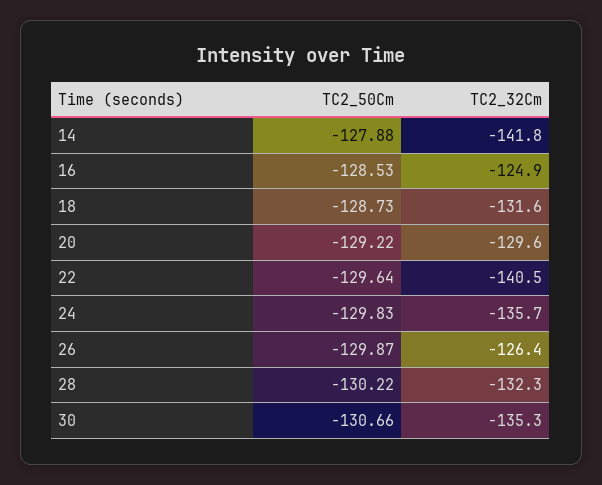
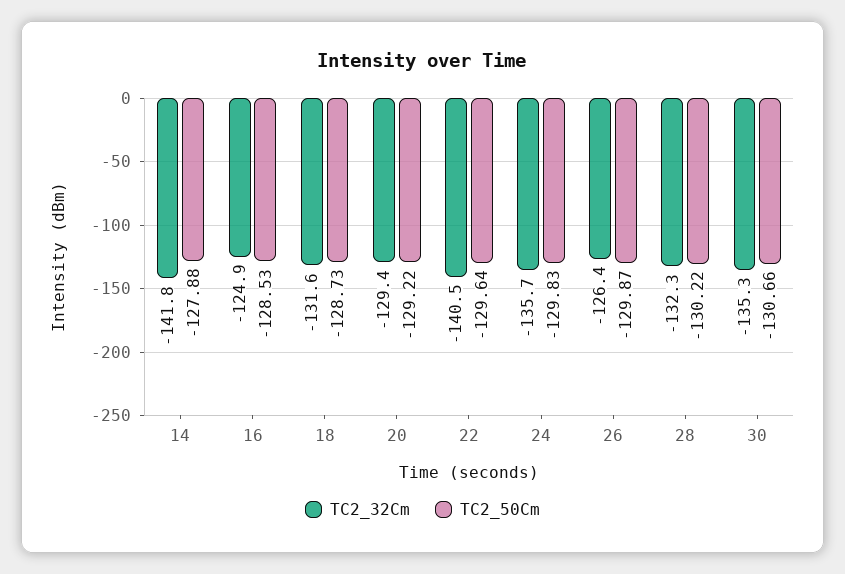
  {
    "TC2_50Cm": {
      "14": -127.88,
      "16": -128.53,
      "18": -128.73,
      "20": -129.22,
      "22": -129.64,
      "24": -129.83,
      "26": -129.87,
      "28": -130.22,
      "30": -130.66
    },
    "TC2_32Cm": {
      "14": -141.8,
      "16": -124.9,
      "18": -131.6,
-     "20": -129.6,
+     "20": -129.4,
      "22": -140.5,
      "24": -135.7,
      "26": -126.4,
      "28": -132.3,
      "30": -135.3
    }
  }

